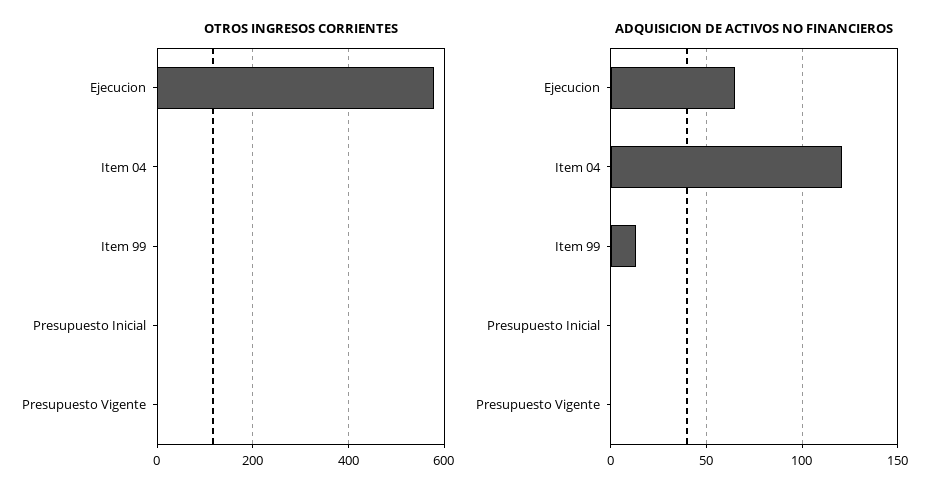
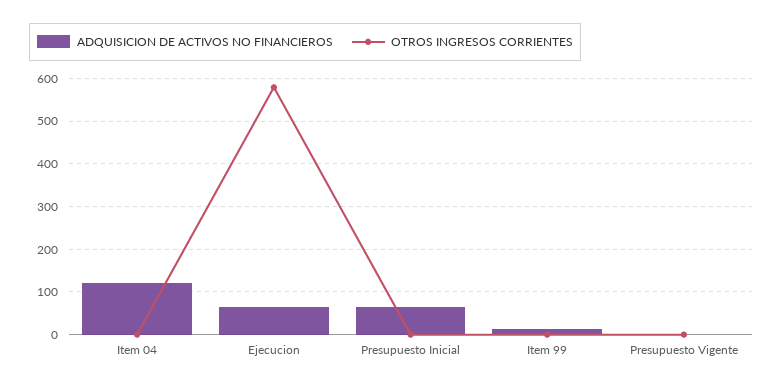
  {
    "OTROS INGRESOS CORRIENTES": {
      "Ejecucion": 580,
      "Item 04": 0,
      "Item 99": 0,
      "Presupuesto Inicial": 0,
      "Presupuesto Vigente": 0
    },
    "ADQUISICION DE ACTIVOS NO FINANCIEROS": {
      "Ejecucion": 65,
      "Item 04": 120,
      "Item 99": 15,
-     "Presupuesto Inicial": 0,
+     "Presupuesto Inicial": 60,
      "Presupuesto Vigente": 0
    }
  }

